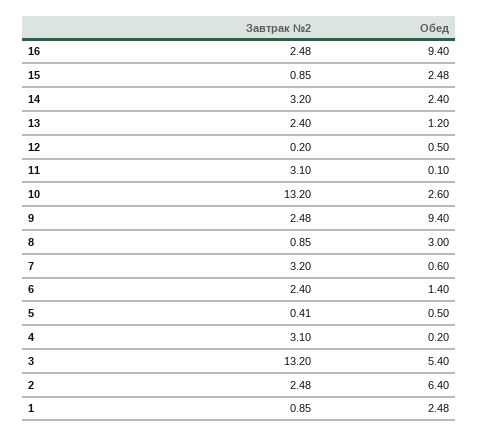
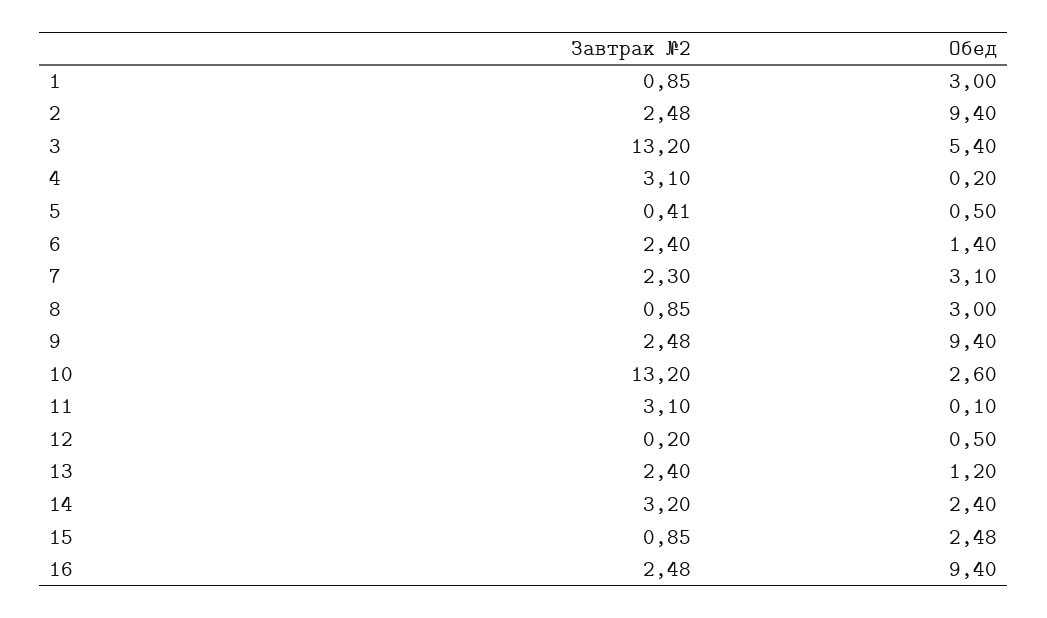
  {
    "Завтрак №2": {
      "16": 2.48,
      "15": 0.85,
      "14": 3.2,
      "13": 2.4,
      "12": 0.2,
      "11": 3.1,
      "10": 13.2,
      "9": 2.48,
      "8": 0.85,
-     "7": 3.2,
+     "7": 2.3,
      "6": 2.4,
      "5": 0.41,
      "4": 3.1,
      "3": 13.2,
      "2": 2.48,
      "1": 0.85
    },
    "Обед": {
      "16": 9.4,
      "15": 2.48,
      "14": 2.4,
      "13": 1.2,
      "12": 0.5,
      "11": 0.1,
      "10": 2.6,
      "9": 9.4,
      "8": 3,
-     "7": 0.6,
+     "7": 3.1,
      "6": 1.4,
      "5": 0.5,
      "4": 0.2,
      "3": 5.4,
-     "2": 6.4,
+     "2": 9.4,
-     "1": 2.48
+     "1": 3
    }
  }

